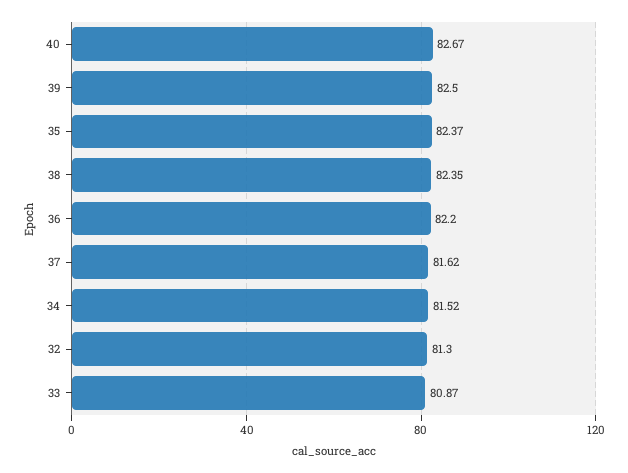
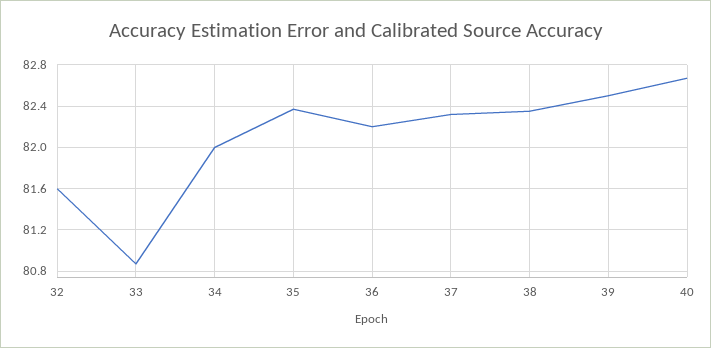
  {
    "40": 82.67,
    "39": 82.5,
    "35": 82.37,
    "38": 82.35,
    "36": 82.2,
-   "37": 81.62,
+   "37": 82.3,
-   "34": 81.52,
+   "34": 82,
-   "32": 81.3,
+   "32": 81.6,
    "33": 80.87
  }

